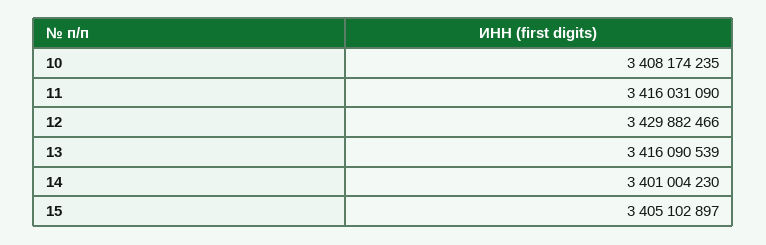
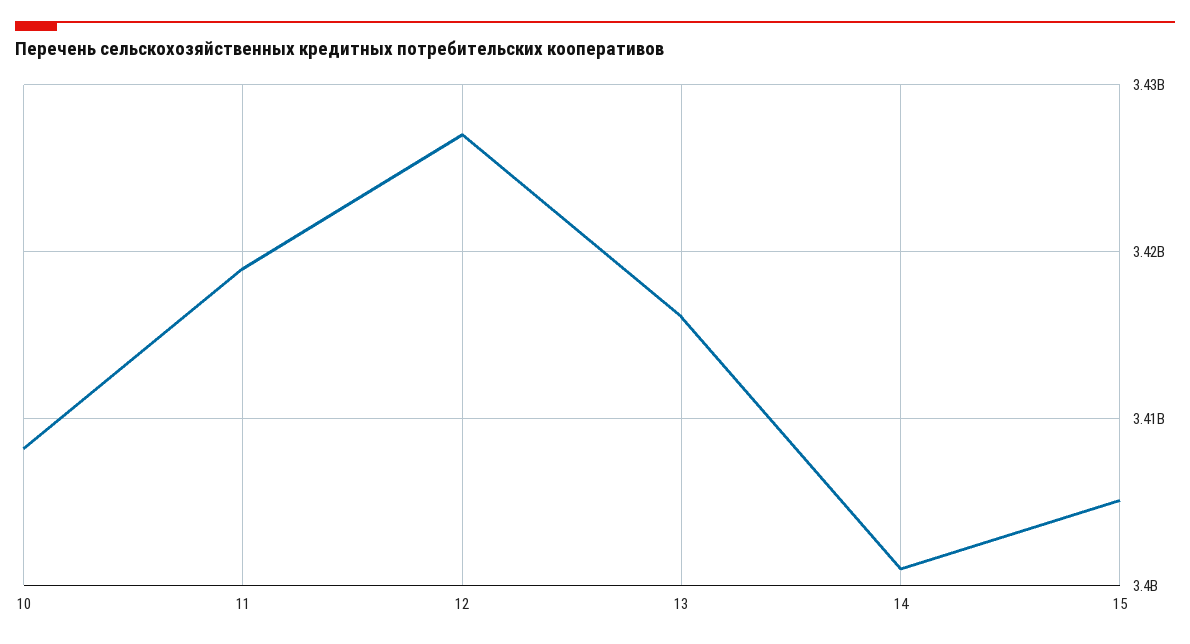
  {
    "10": 3408174235,
-   "11": 3416031090,
+   "11": 3419000000,
-   "12": 3429882466,
+   "12": 3427000000,
    "13": 3416090539,
    "14": 3401004230,
    "15": 3405102897
  }

